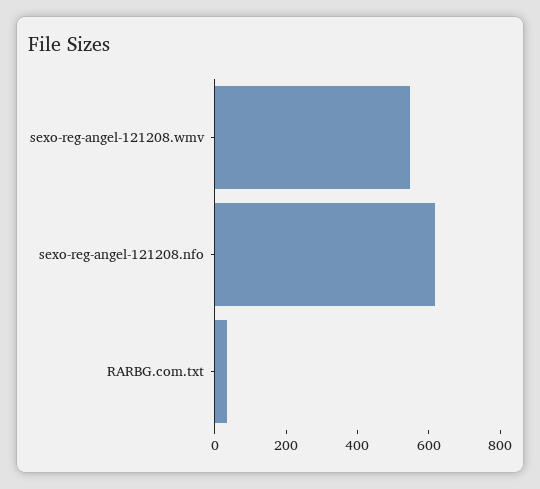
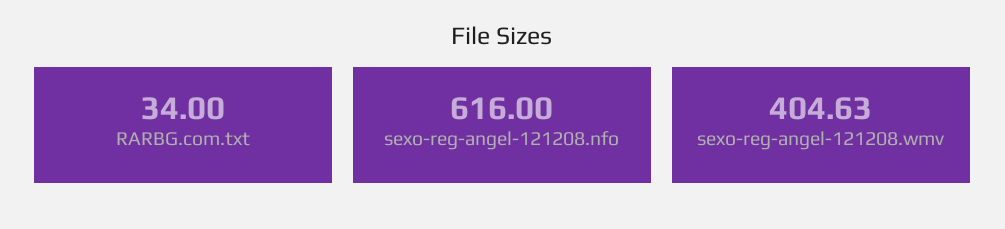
  {
-   "sexo-reg-angel-121208.wmv": 550,
+   "sexo-reg-angel-121208.wmv": 404.63,
    "sexo-reg-angel-121208.nfo": 616,
    "RARBG.com.txt": 34
  }

